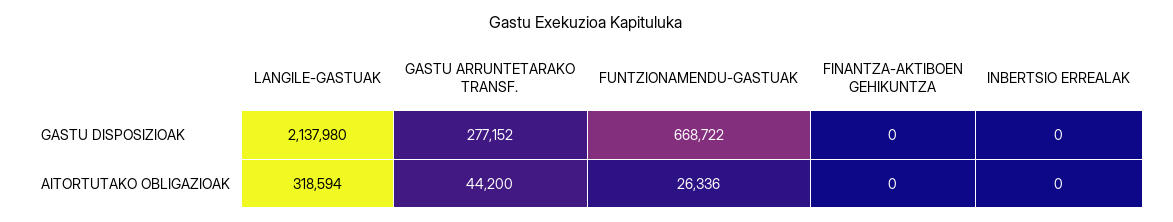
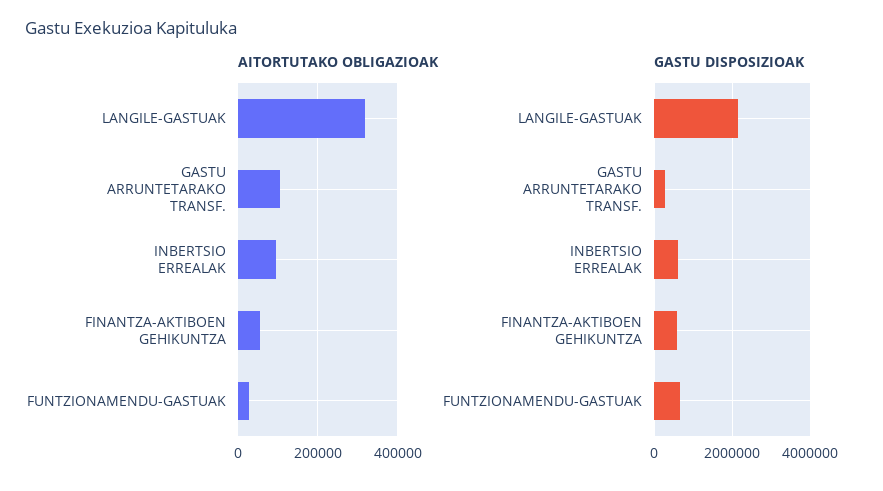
  {
    "GASTU DISPOSIZIOAK": {
      "LANGILE-GASTUAK": 2137980,
      "GASTU ARRUNTETARAKO TRANSF.": 277152,
      "FUNTZIONAMENDU-GASTUAK": 668722,
-     "FINANTZA-AKTIBOEN GEHIKUNTZA": 0,
+     "FINANTZA-AKTIBOEN GEHIKUNTZA": 600000,
-     "INBERTSIO ERREALAK": 0
+     "INBERTSIO ERREALAK": 600000
    },
    "AITORTUTAKO OBLIGAZIOAK": {
      "LANGILE-GASTUAK": 318594,
-     "GASTU ARRUNTETARAKO TRANSF.": 44200,
+     "GASTU ARRUNTETARAKO TRANSF.": 100000,
      "FUNTZIONAMENDU-GASTUAK": 26336,
-     "FINANTZA-AKTIBOEN GEHIKUNTZA": 0,
+     "FINANTZA-AKTIBOEN GEHIKUNTZA": 60000,
-     "INBERTSIO ERREALAK": 0
+     "INBERTSIO ERREALAK": 100000
    }
  }

